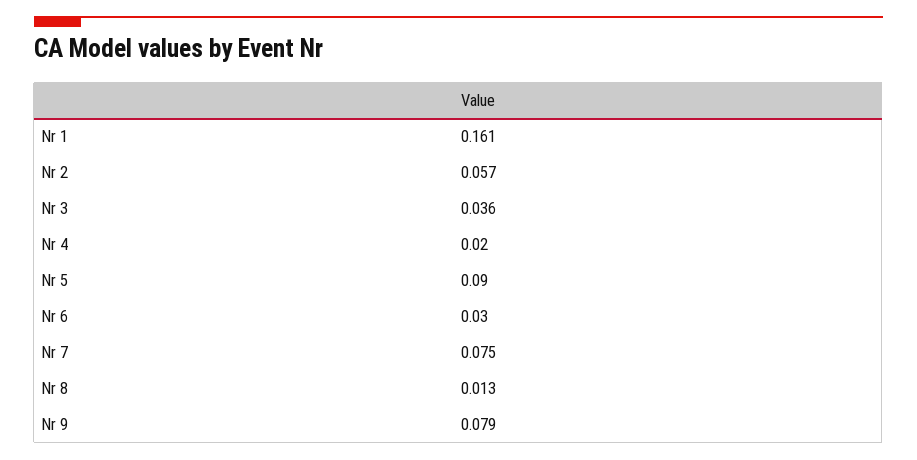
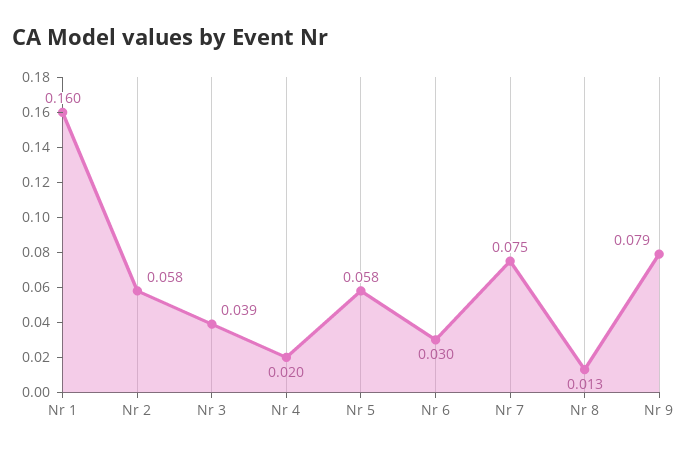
  {
-   "Nr 1": 0.161,
+   "Nr 1": 0.16,
-   "Nr 2": 0.057,
+   "Nr 2": 0.058,
-   "Nr 3": 0.036,
+   "Nr 3": 0.039,
    "Nr 4": 0.02,
-   "Nr 5": 0.09,
+   "Nr 5": 0.058,
    "Nr 6": 0.03,
    "Nr 7": 0.075,
    "Nr 8": 0.013,
    "Nr 9": 0.079
  }

